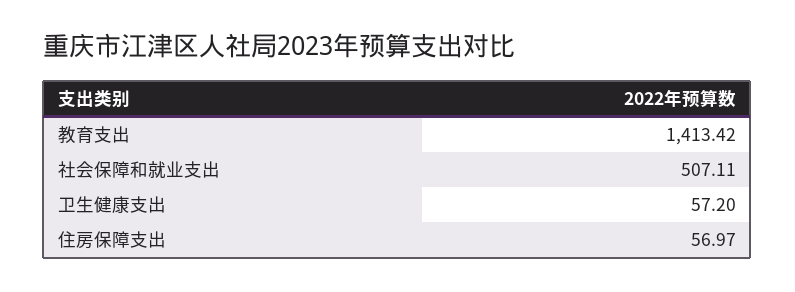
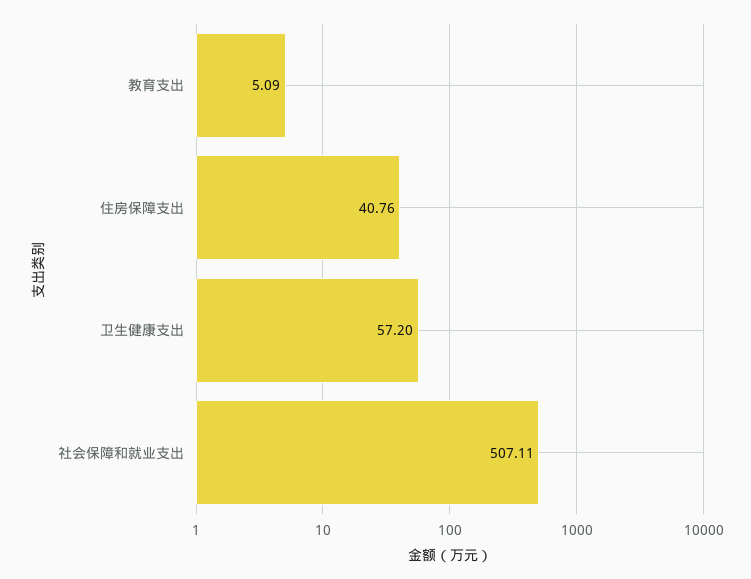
  {
-   "教育支出": 1413.42,
+   "教育支出": 5.09,
    "社会保障和就业支出": 507.11,
    "卫生健康支出": 57.2,
-   "住房保障支出": 56.97
+   "住房保障支出": 40.76
  }

